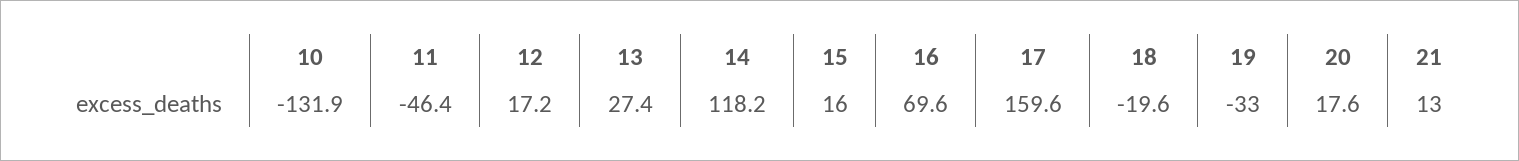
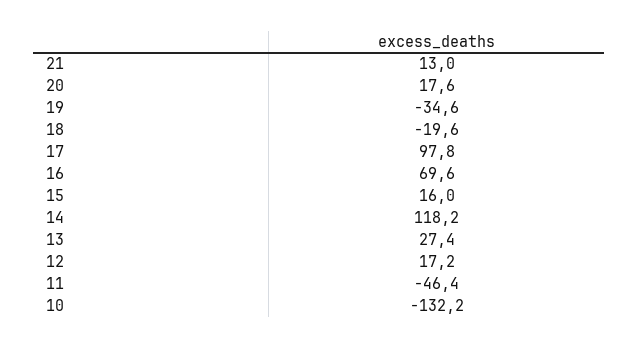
  {
-   "10": -131.9,
+   "10": -132.2,
    "11": -46.4,
    "12": 17.2,
    "13": 27.4,
    "14": 118.2,
    "15": 16,
    "16": 69.6,
-   "17": 159.6,
+   "17": 97.8,
    "18": -19.6,
-   "19": -33,
+   "19": -34.6,
    "20": 17.6,
    "21": 13
  }

